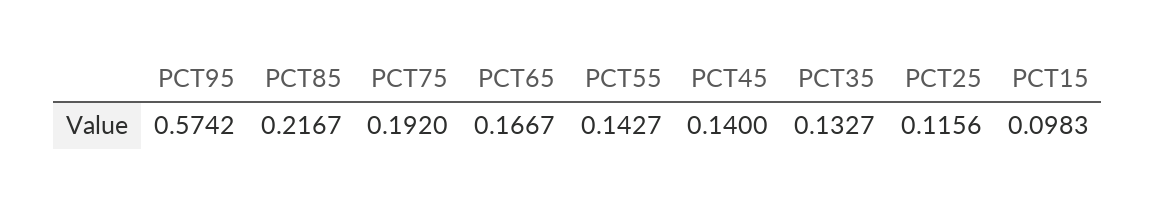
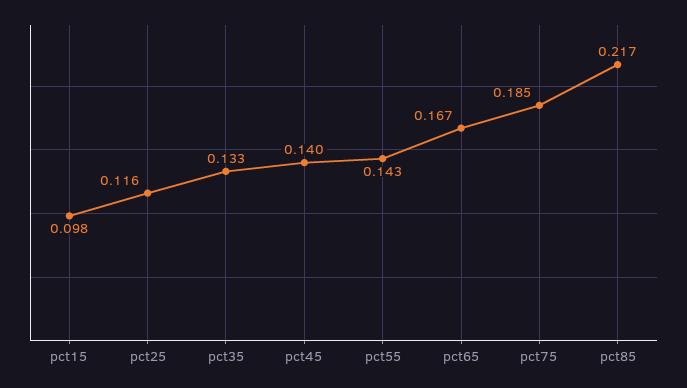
  {
-   "PCT95": 0.5742,
    "PCT85": 0.2167,
-   "PCT75": 0.192,
+   "PCT75": 0.185,
    "PCT65": 0.1667,
    "PCT55": 0.1427,
    "PCT45": 0.14,
    "PCT35": 0.1327,
    "PCT25": 0.1156,
    "PCT15": 0.0983
  }

